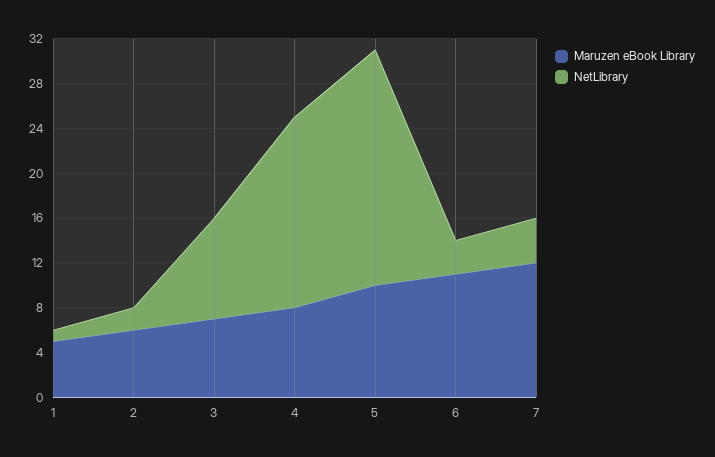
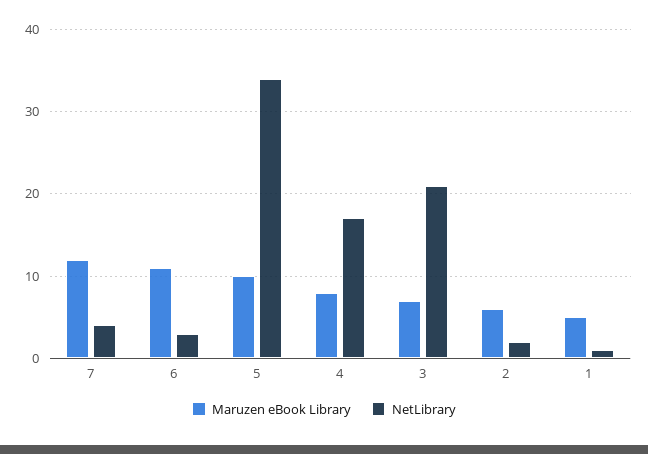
  {
    "Maruzen eBook Library": {
      "1": 5,
      "2": 6,
      "3": 7,
      "4": 8,
      "5": 10,
      "6": 11,
      "7": 12
    },
    "NetLibrary": {
      "1": 1,
      "2": 2,
-     "3": 9,
+     "3": 21,
      "4": 17,
-     "5": 21,
+     "5": 34,
      "6": 3,
      "7": 4
    }
  }

